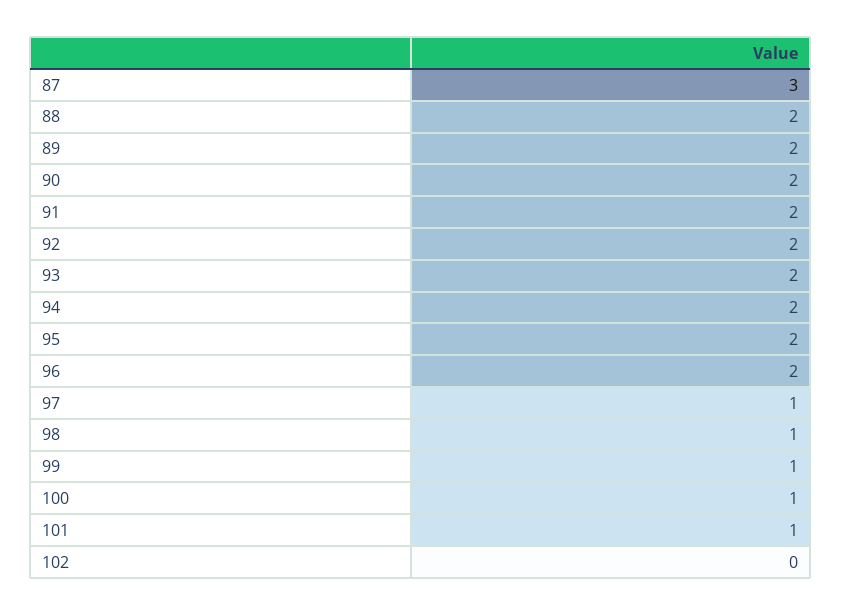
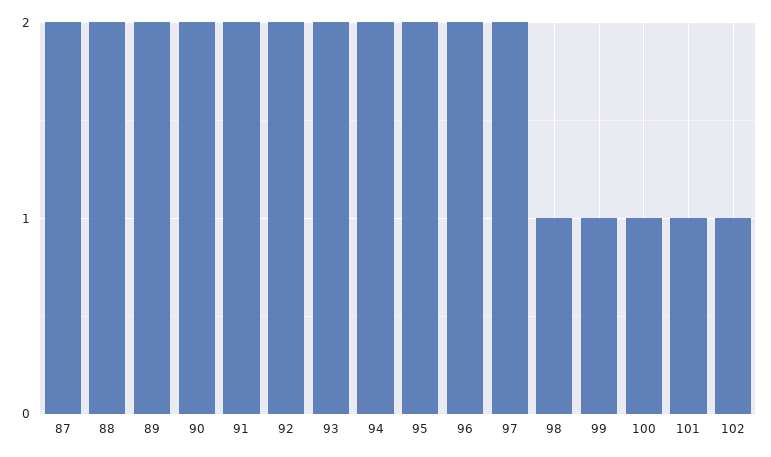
  {
-   "87": 3,
+   "87": 2,
    "88": 2,
    "89": 2,
    "90": 2,
    "91": 2,
    "92": 2,
    "93": 2,
    "94": 2,
    "95": 2,
    "96": 2,
-   "97": 1,
+   "97": 2,
    "98": 1,
    "99": 1,
    "100": 1,
    "101": 1,
-   "102": 0
+   "102": 1
  }

